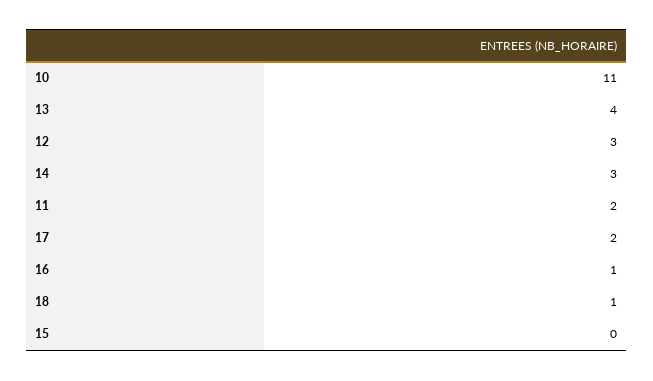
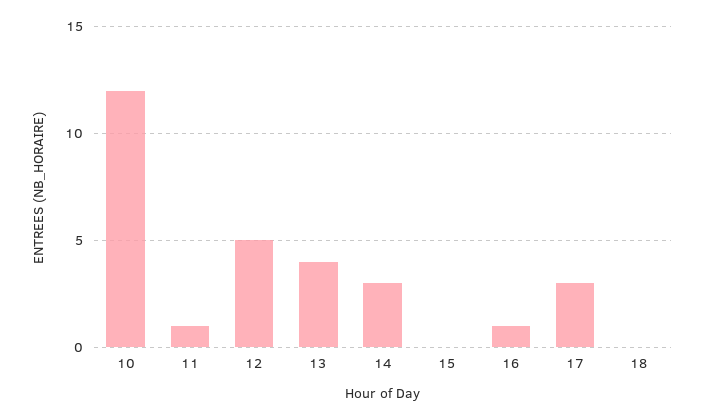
  {
-   "10": 11,
+   "10": 12,
    "13": 4,
-   "12": 3,
+   "12": 5,
    "14": 3,
-   "11": 2,
+   "11": 1,
-   "17": 2,
+   "17": 3,
    "16": 1,
-   "18": 1,
+   "18": 0,
    "15": 0
  }

